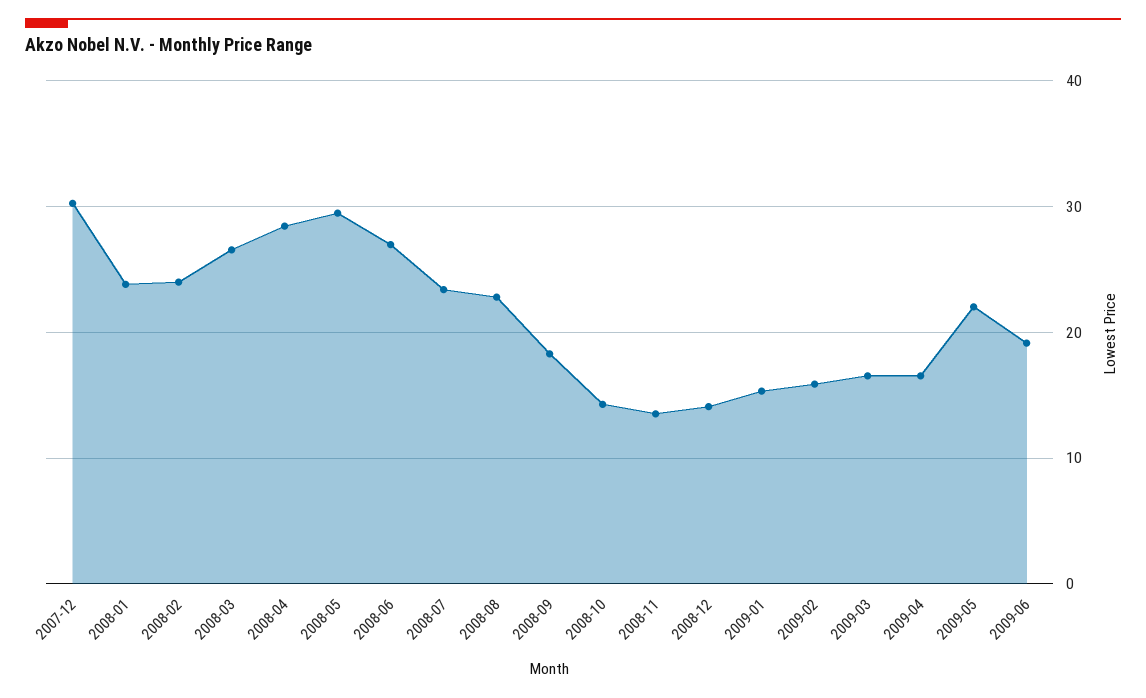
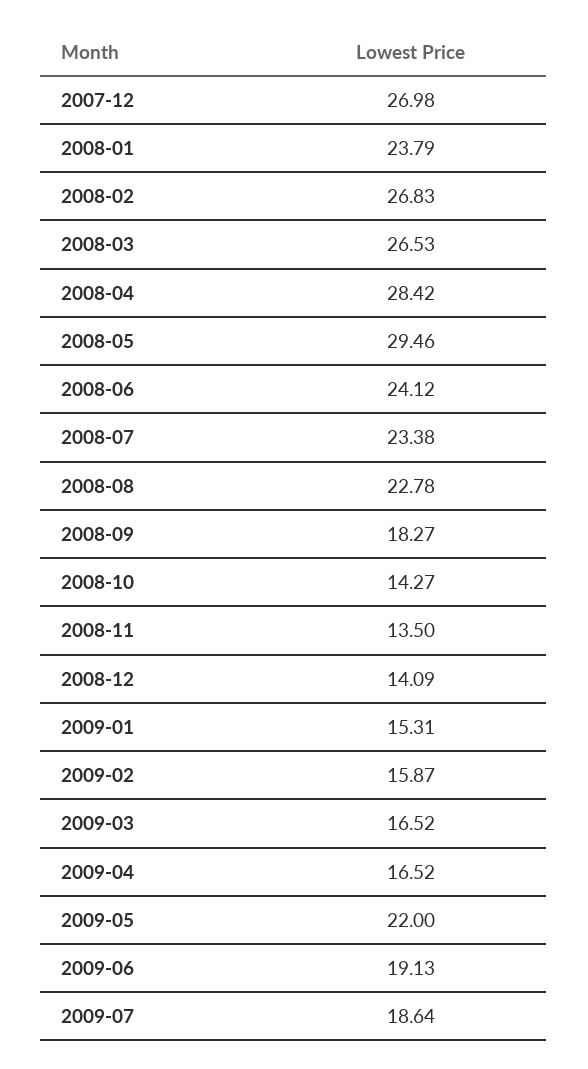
  {
-   "2007-12": 30,
+   "2007-12": 26.98,
    "2008-01": 23.79,
-   "2008-02": 24,
+   "2008-02": 26.83,
    "2008-03": 26.53,
    "2008-04": 28.42,
    "2008-05": 29.46,
-   "2008-06": 27,
+   "2008-06": 24.12,
    "2008-07": 23.38,
    "2008-08": 22.78,
    "2008-09": 18.27,
    "2008-10": 14.27,
    "2008-11": 13.5,
    "2008-12": 14.09,
    "2009-01": 15.31,
    "2009-02": 15.87,
    "2009-03": 16.52,
    "2009-04": 16.52,
    "2009-05": 22,
-   "2009-06": 19.13
+   "2009-06": 19.13,
+   "2009-07": 18.64
  }

